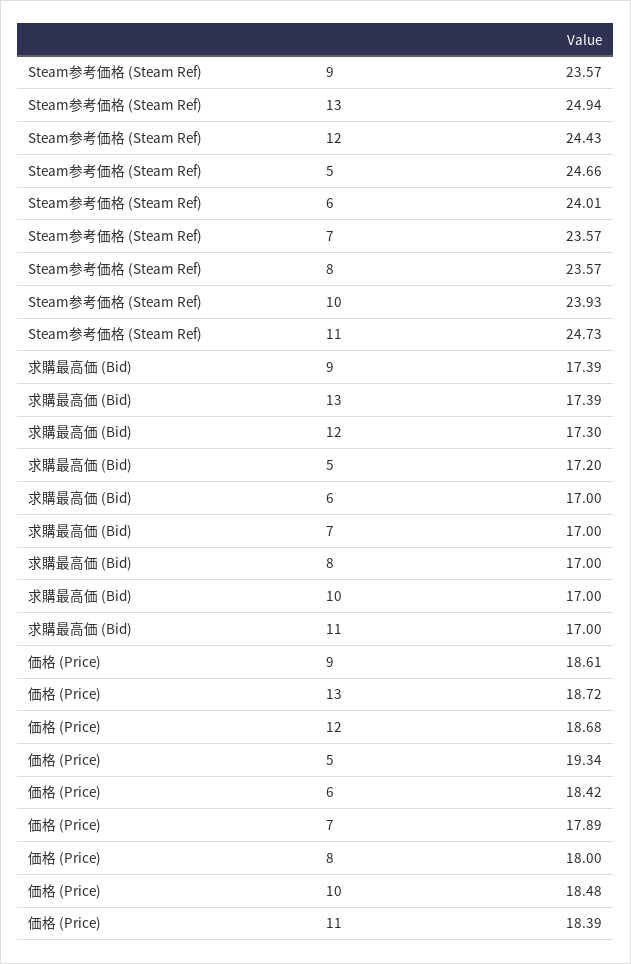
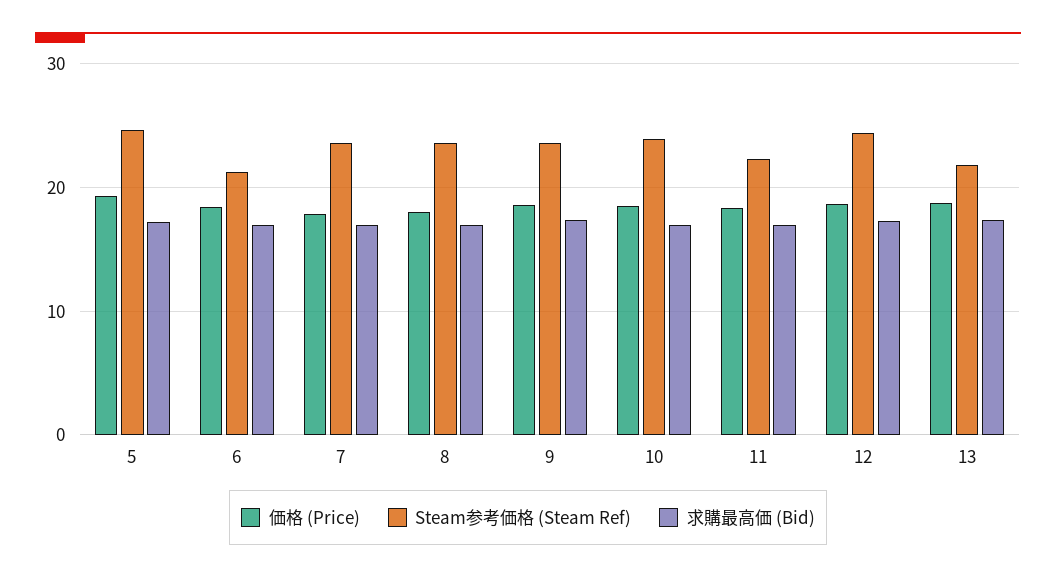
  {
    "Steam参考価格 (Steam Ref)": {
      "9": 23.57,
-     "13": 24.94,
+     "13": 22,
      "12": 24.43,
      "5": 24.66,
-     "6": 24.01,
+     "6": 21,
      "7": 23.57,
      "8": 23.57,
      "10": 23.93,
-     "11": 24.73
+     "11": 22
    },
    "求購最高価 (Bid)": {
      "9": 17.39,
      "13": 17.39,
      "12": 17.3,
      "5": 17.2,
      "6": 17,
      "7": 17,
      "8": 17,
      "10": 17,
      "11": 17
    },
    "価格 (Price)": {
      "9": 18.61,
      "13": 18.72,
      "12": 18.68,
      "5": 19.34,
      "6": 18.42,
      "7": 17.89,
      "8": 18,
      "10": 18.48,
      "11": 18.39
    }
  }

